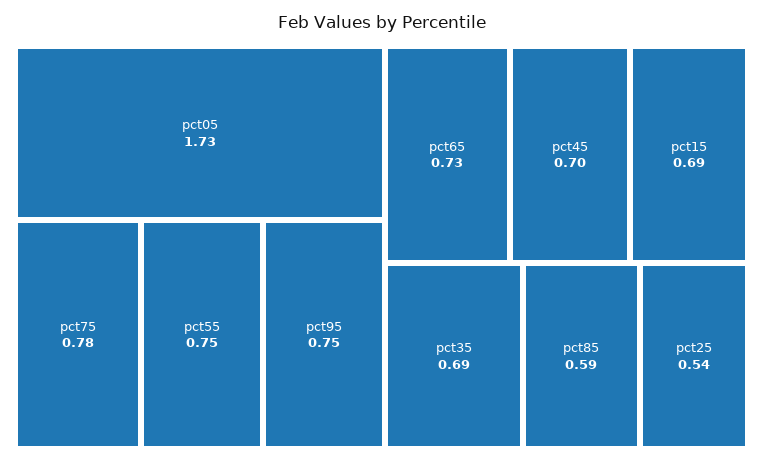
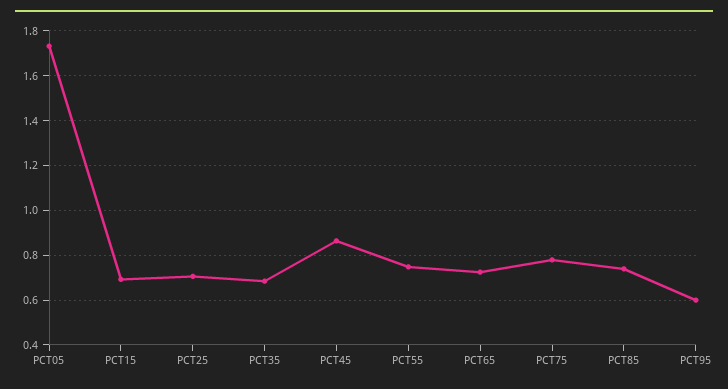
  {
    "pct05": 1.73,
    "pct75": 0.78,
    "pct55": 0.75,
-   "pct95": 0.75,
+   "pct95": 0.6,
    "pct65": 0.73,
-   "pct45": 0.7,
+   "pct45": 0.85,
    "pct15": 0.69,
    "pct35": 0.69,
-   "pct85": 0.59,
+   "pct85": 0.75,
-   "pct25": 0.54
+   "pct25": 0.7
  }

